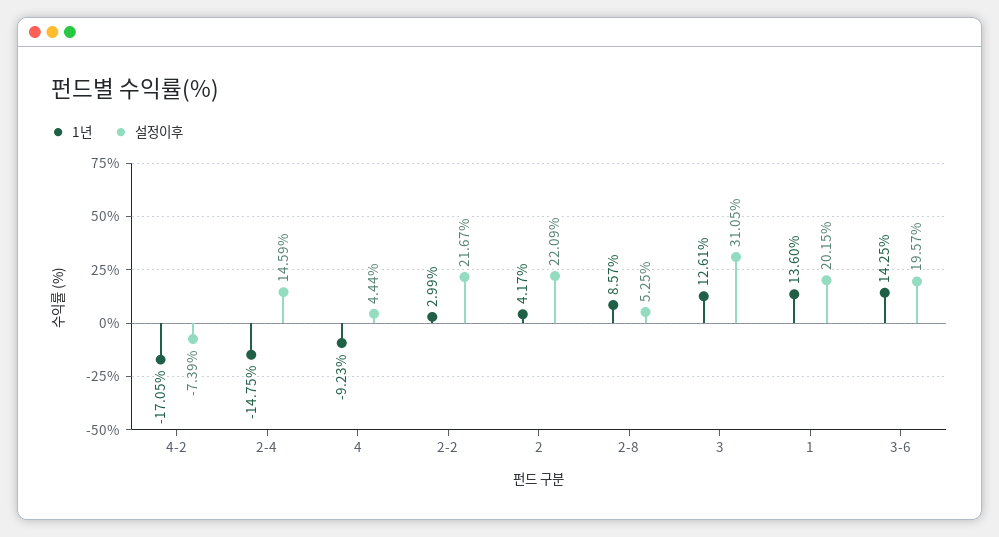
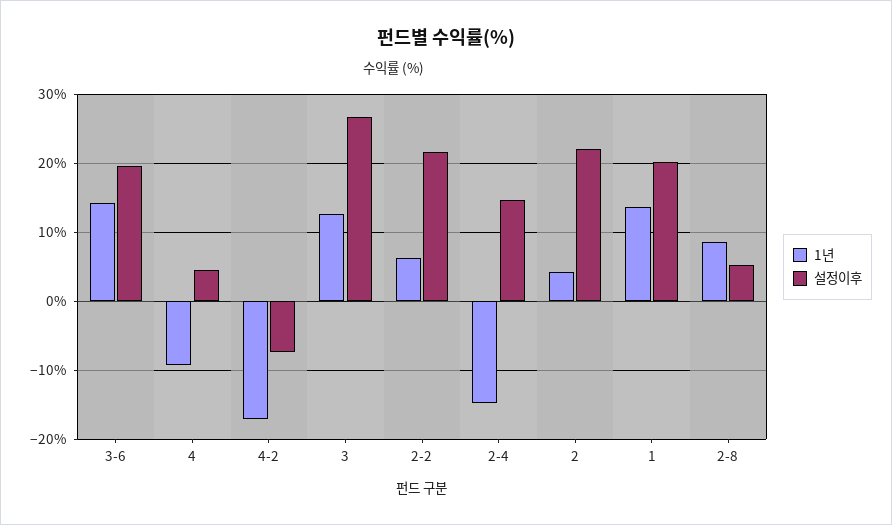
  {
    "1년": {
      "4-2": -17.05,
      "2-4": -14.75,
      "4": -9.23,
-     "2-2": 2.99,
+     "2-2": 6,
      "2": 4.17,
      "2-8": 8.57,
      "3": 12.61,
      "1": 13.6,
      "3-6": 14.25
    },
    "설정이후": {
      "4-2": -7.39,
      "2-4": 14.59,
      "4": 4.44,
      "2-2": 21.67,
      "2": 22.09,
      "2-8": 5.25,
-     "3": 31.05,
+     "3": 27,
      "1": 20.15,
      "3-6": 19.57
    }
  }

